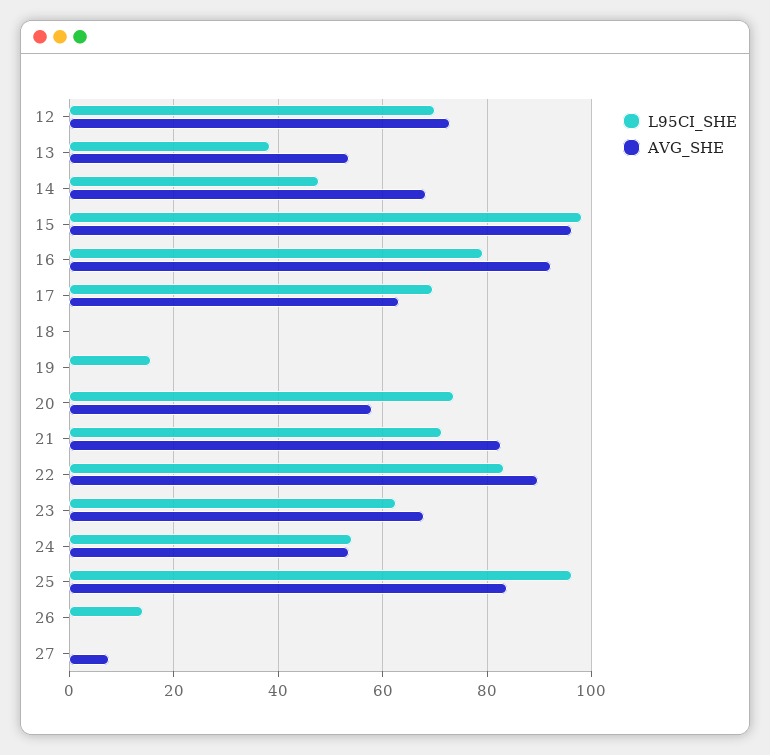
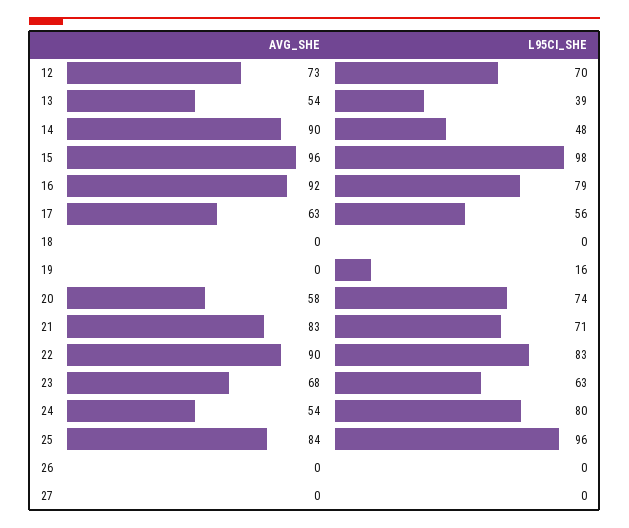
  {
    "L95CI_SHE": {
      "12": 70,
      "13": 39,
      "14": 48,
      "15": 98,
      "16": 79,
-     "17": 70,
+     "17": 56,
      "18": 0,
      "19": 16,
      "20": 74,
      "21": 71,
      "22": 83,
      "23": 63,
-     "24": 54,
+     "24": 80,
      "25": 96,
-     "26": 14,
+     "26": 0,
      "27": 0
    },
    "AVG_SHE": {
      "12": 73,
      "13": 54,
-     "14": 68,
+     "14": 90,
      "15": 96,
      "16": 92,
      "17": 63,
      "18": 0,
      "19": 0,
      "20": 58,
      "21": 83,
      "22": 90,
      "23": 68,
      "24": 54,
      "25": 84,
      "26": 0,
-     "27": 8
+     "27": 0
    }
  }

